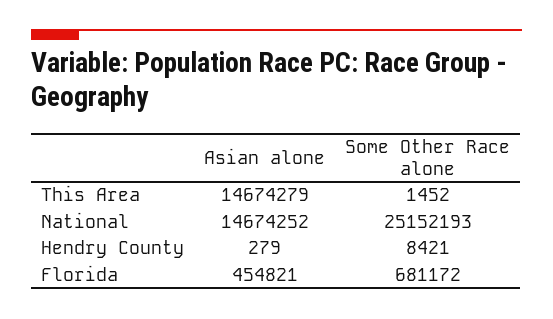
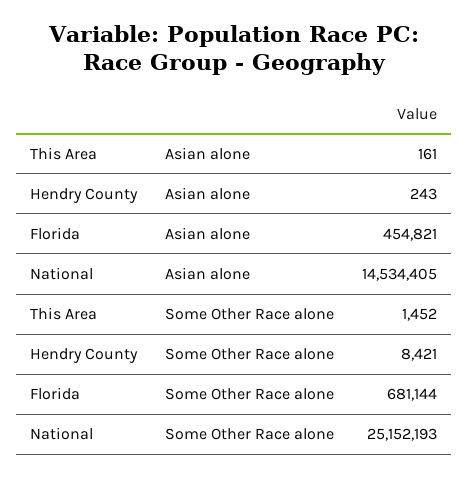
  {
    "Asian alone": {
-     "This Area": 14674279,
+     "This Area": 161,
-     "National": 14674252,
+     "National": 14534405,
-     "Hendry County": 279,
+     "Hendry County": 243,
      "Florida": 454821
    },
    "Some Other Race alone": {
      "This Area": 1452,
      "National": 25152193,
      "Hendry County": 8421,
-     "Florida": 681172
+     "Florida": 681144
    }
  }

